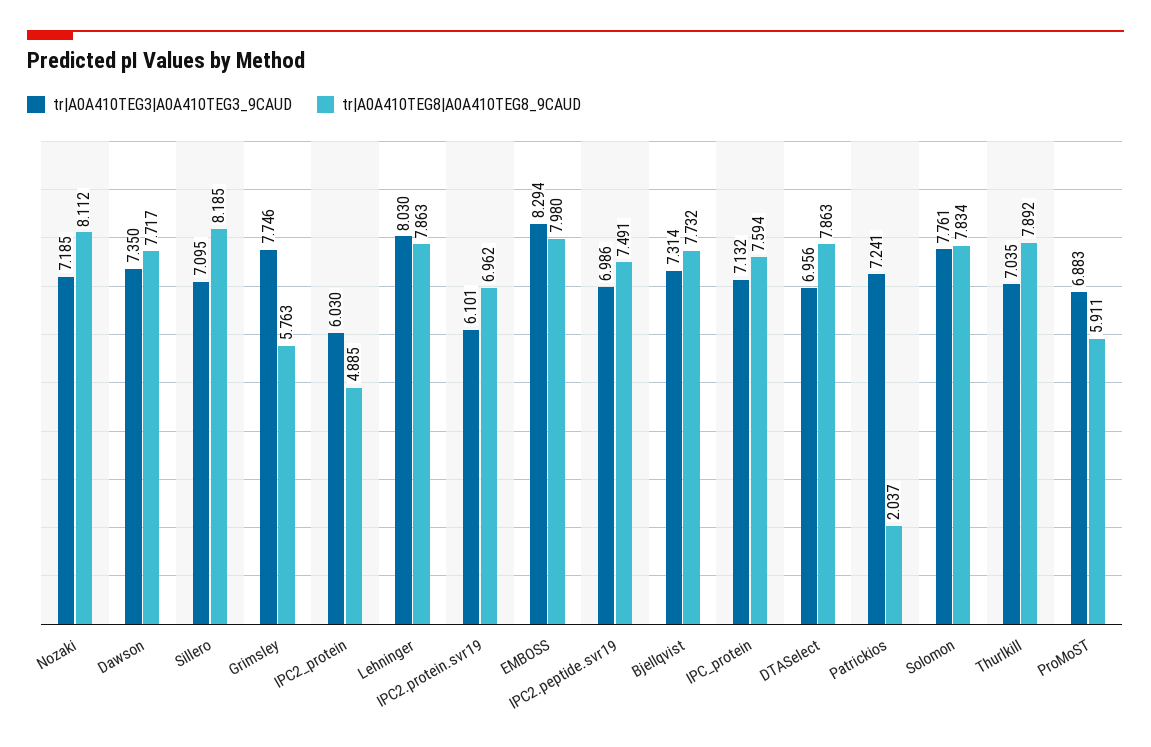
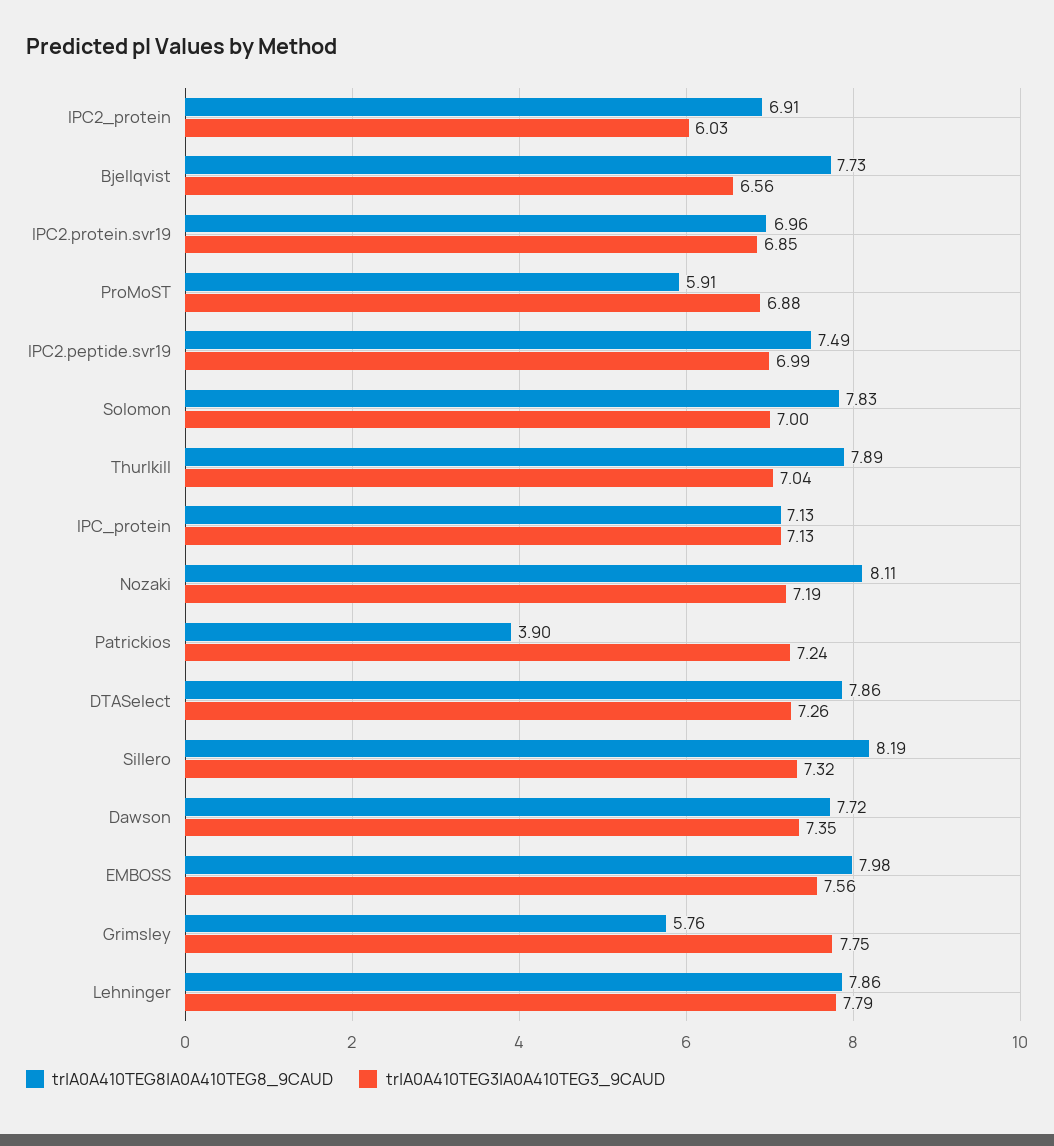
  {
    "tr|A0A410TEG3|A0A410TEG3_9CAUD": {
      "Nozaki": 7.185,
      "Dawson": 7.35,
-     "Sillero": 7.095,
+     "Sillero": 7.32,
      "Grimsley": 7.746,
      "IPC2_protein": 6.03,
-     "Lehninger": 8.03,
+     "Lehninger": 7.79,
-     "IPC2.protein.svr19": 6.101,
+     "IPC2.protein.svr19": 6.85,
-     "EMBOSS": 8.294,
+     "EMBOSS": 7.56,
      "IPC2.peptide.svr19": 6.986,
-     "Bjellqvist": 7.314,
+     "Bjellqvist": 6.56,
      "IPC_protein": 7.132,
-     "DTASelect": 6.956,
+     "DTASelect": 7.26,
      "Patrickios": 7.241,
-     "Solomon": 7.761,
+     "Solomon": 7,
      "Thurlkill": 7.035,
      "ProMoST": 6.883
    },
    "tr|A0A410TEG8|A0A410TEG8_9CAUD": {
      "Nozaki": 8.112,
      "Dawson": 7.717,
      "Sillero": 8.185,
      "Grimsley": 5.763,
-     "IPC2_protein": 4.885,
+     "IPC2_protein": 6.91,
      "Lehninger": 7.863,
      "IPC2.protein.svr19": 6.962,
      "EMBOSS": 7.98,
      "IPC2.peptide.svr19": 7.491,
      "Bjellqvist": 7.732,
-     "IPC_protein": 7.594,
+     "IPC_protein": 7.13,
      "DTASelect": 7.863,
-     "Patrickios": 2.037,
+     "Patrickios": 3.9,
      "Solomon": 7.834,
      "Thurlkill": 7.892,
      "ProMoST": 5.911
    }
  }

